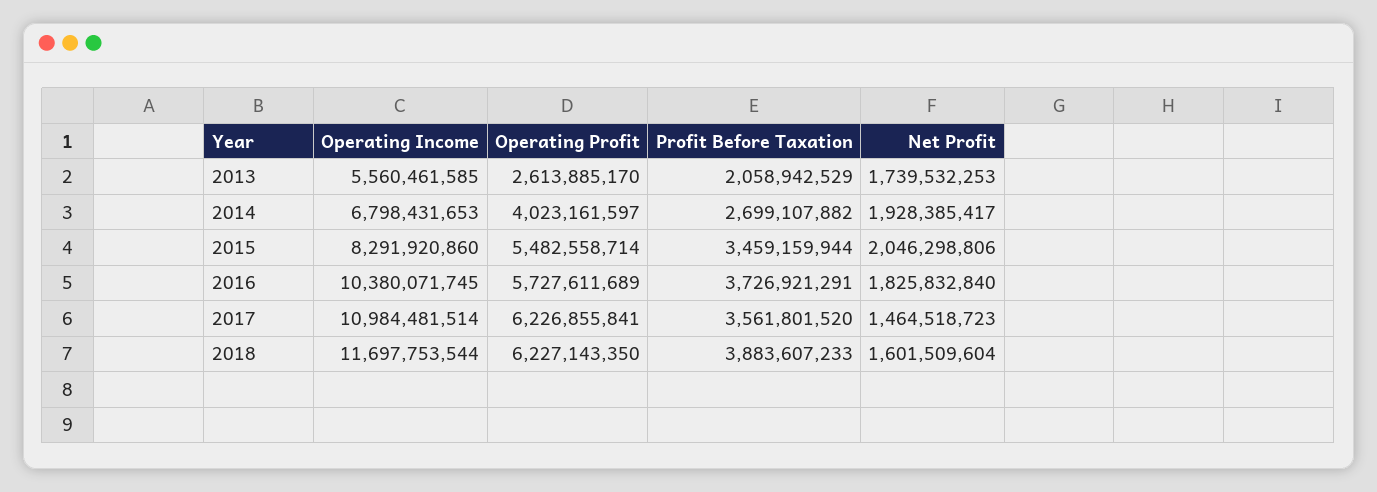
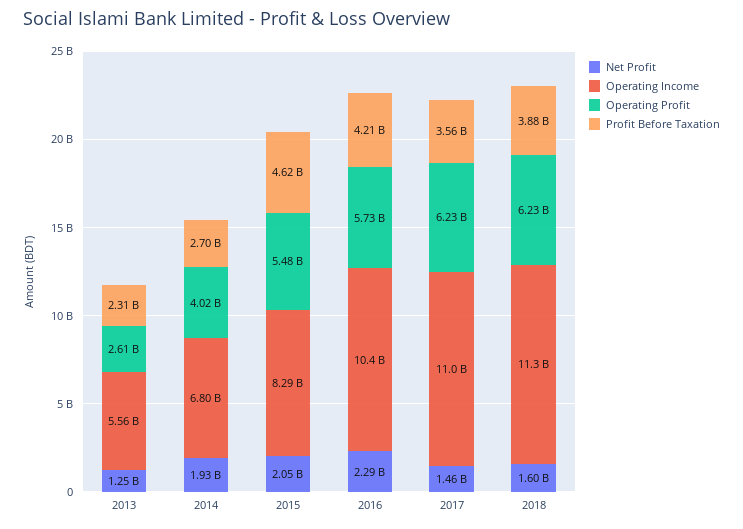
  {
    "Operating Income": {
      "2013": 5560461585,
      "2014": 6798431653,
      "2015": 8291920860,
      "2016": 10380071745,
      "2017": 10984481514,
-     "2018": 11697753544
+     "2018": 11300000000
    },
    "Operating Profit": {
      "2013": 2613885170,
      "2014": 4023161597,
      "2015": 5482558714,
      "2016": 5727611689,
      "2017": 6226855841,
      "2018": 6227143350
    },
    "Profit Before Taxation": {
-     "2013": 2058942529,
+     "2013": 2310000000,
      "2014": 2699107882,
-     "2015": 3459159944,
+     "2015": 4620000000,
-     "2016": 3726921291,
+     "2016": 4210000000,
      "2017": 3561801520,
      "2018": 3883607233
    },
    "Net Profit": {
-     "2013": 1739532253,
+     "2013": 1250000000,
      "2014": 1928385417,
      "2015": 2046298806,
-     "2016": 1825832840,
+     "2016": 2290000000,
      "2017": 1464518723,
      "2018": 1601509604
    }
  }

